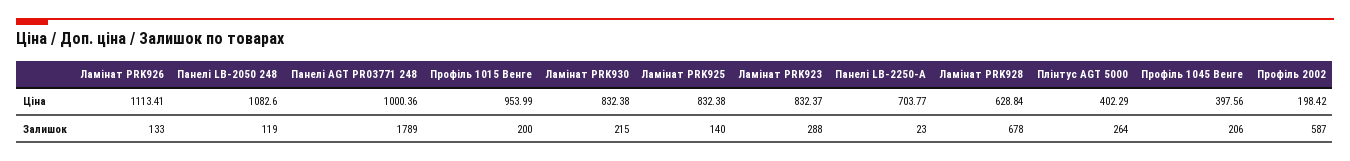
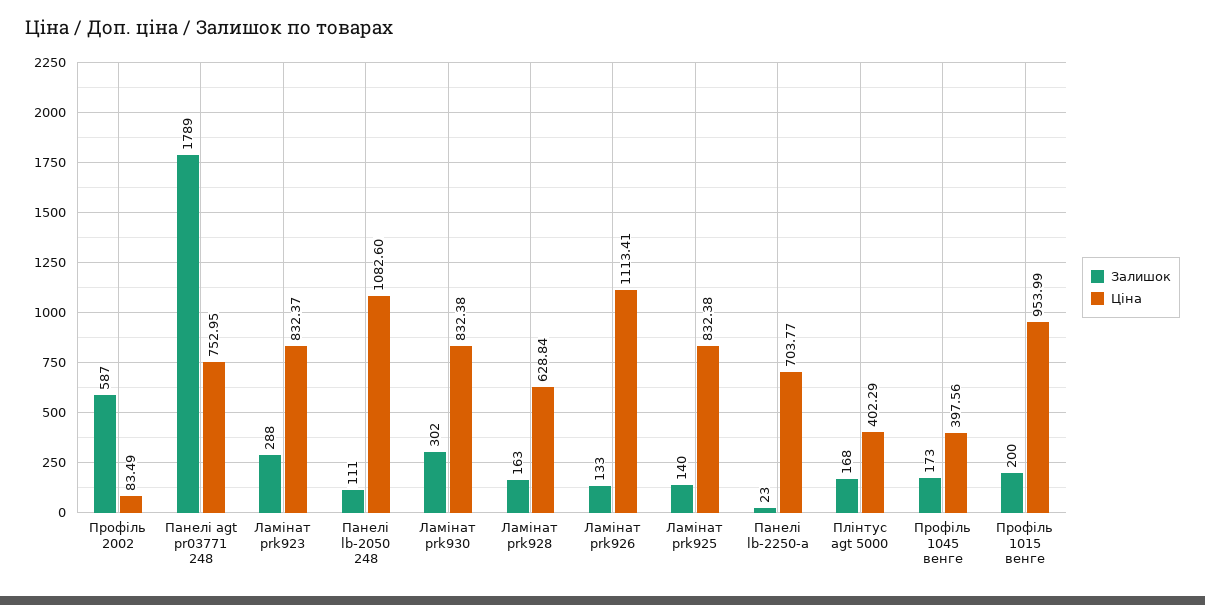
  {
    "Ціна": {
      "Ламінат PRK926": 1113.41,
      "Панелі LB-2050 248": 1082.6,
-     "Панелі AGT PR03771 248": 1000.36,
+     "Панелі AGT PR03771 248": 752.95,
      "Профіль 1015 Венге": 953.99,
      "Ламінат PRK930": 832.38,
      "Ламінат PRK925": 832.38,
      "Ламінат PRK923": 832.37,
      "Панелі LB-2250-А": 703.77,
      "Ламінат PRK928": 628.84,
      "Плінтус AGT 5000": 402.29,
      "Профіль 1045 Венге": 397.56,
-     "Профіль 2002": 198.42
+     "Профіль 2002": 83.49
    },
    "Залишок": {
      "Ламінат PRK926": 133,
-     "Панелі LB-2050 248": 119,
+     "Панелі LB-2050 248": 111,
      "Панелі AGT PR03771 248": 1789,
      "Профіль 1015 Венге": 200,
-     "Ламінат PRK930": 215,
+     "Ламінат PRK930": 302,
      "Ламінат PRK925": 140,
      "Ламінат PRK923": 288,
      "Панелі LB-2250-А": 23,
-     "Ламінат PRK928": 678,
+     "Ламінат PRK928": 163,
-     "Плінтус AGT 5000": 264,
+     "Плінтус AGT 5000": 168,
-     "Профіль 1045 Венге": 206,
+     "Профіль 1045 Венге": 173,
      "Профіль 2002": 587
    }
  }

